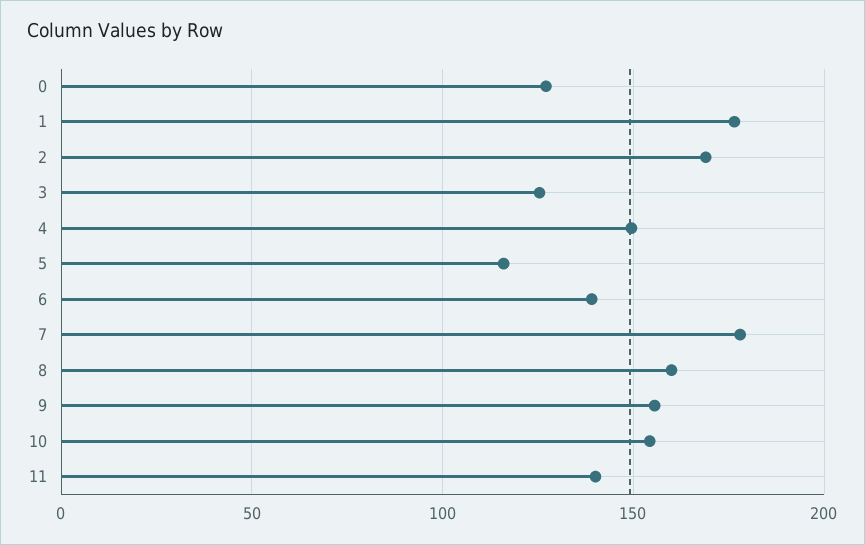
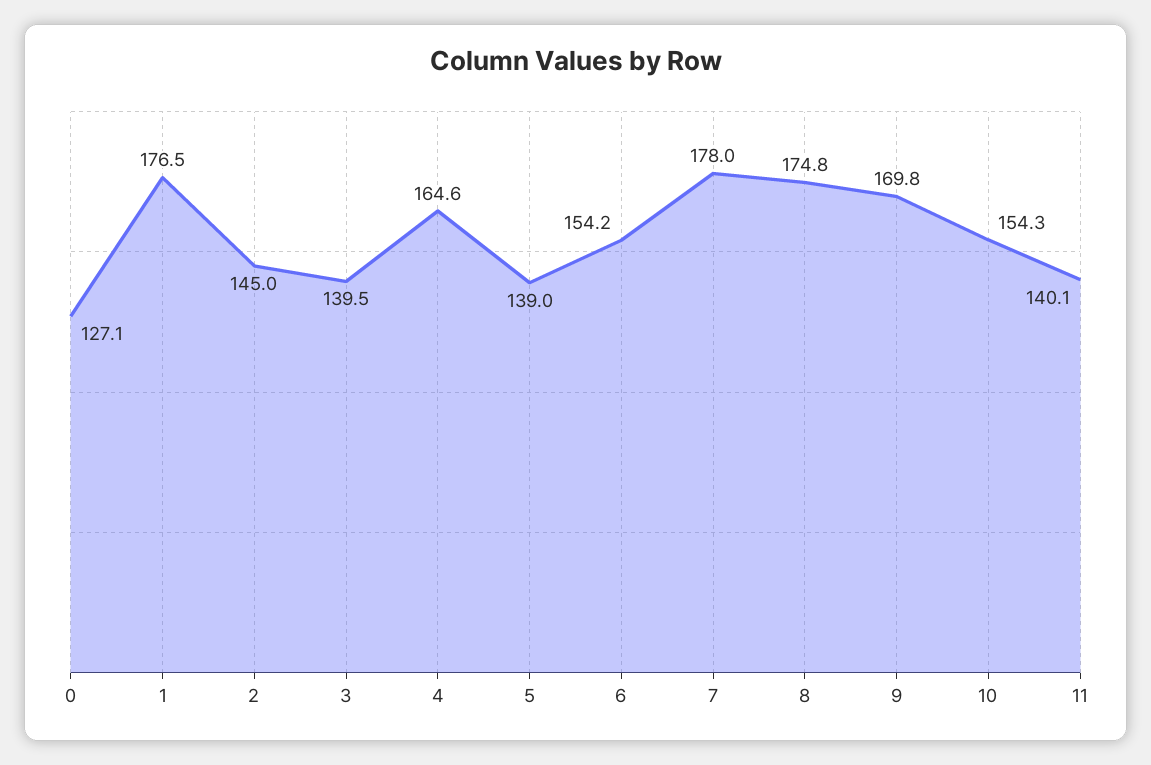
  {
    "0": 127.1,
    "1": 176.5,
-   "2": 170,
+   "2": 145,
-   "3": 125,
+   "3": 139.5,
-   "4": 150,
+   "4": 164.6,
-   "5": 115,
+   "5": 139,
-   "6": 140,
+   "6": 154.2,
    "7": 178,
-   "8": 160,
+   "8": 174.8,
-   "9": 155,
+   "9": 169.8,
    "10": 154.3,
    "11": 140.1
  }

